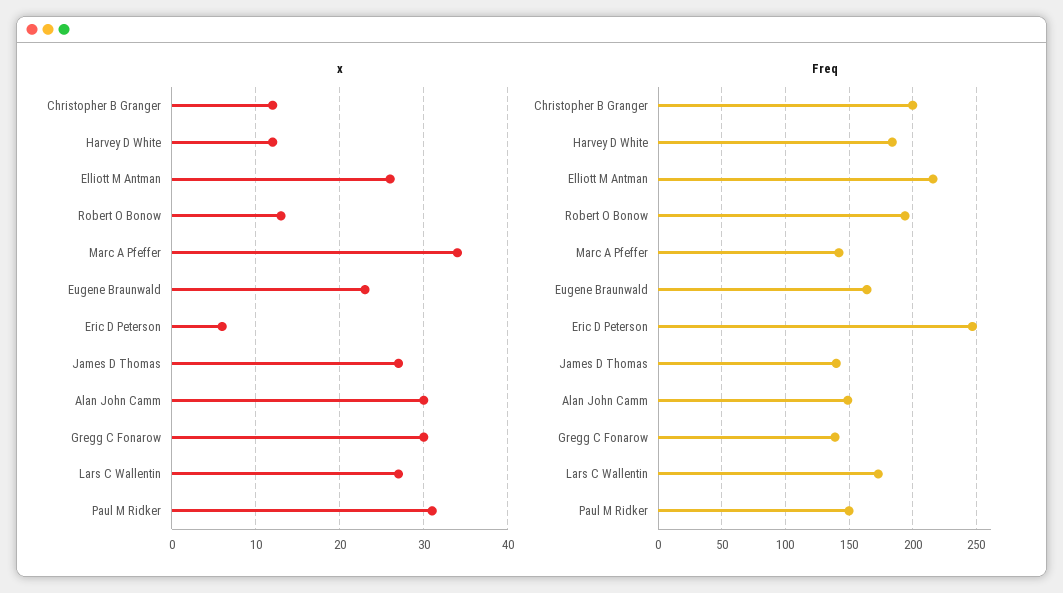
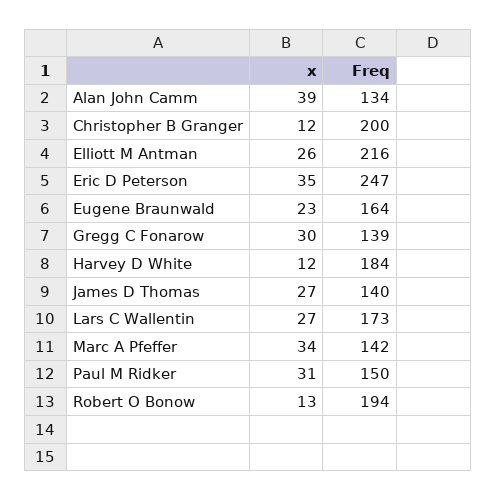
  {
    "x": {
      "Christopher B Granger": 12,
      "Harvey D White": 12,
      "Elliott M Antman": 26,
      "Robert O Bonow": 13,
      "Marc A Pfeffer": 34,
      "Eugene Braunwald": 23,
-     "Eric D Peterson": 6,
+     "Eric D Peterson": 35,
      "James D Thomas": 27,
-     "Alan John Camm": 30,
+     "Alan John Camm": 39,
      "Gregg C Fonarow": 30,
      "Lars C Wallentin": 27,
      "Paul M Ridker": 31
    },
    "Freq": {
      "Christopher B Granger": 200,
      "Harvey D White": 184,
      "Elliott M Antman": 216,
      "Robert O Bonow": 194,
      "Marc A Pfeffer": 142,
      "Eugene Braunwald": 164,
      "Eric D Peterson": 247,
      "James D Thomas": 140,
-     "Alan John Camm": 150,
+     "Alan John Camm": 134,
      "Gregg C Fonarow": 139,
      "Lars C Wallentin": 173,
      "Paul M Ridker": 150
    }
  }

